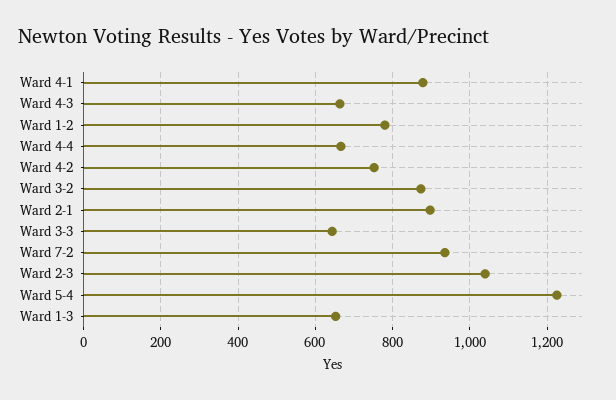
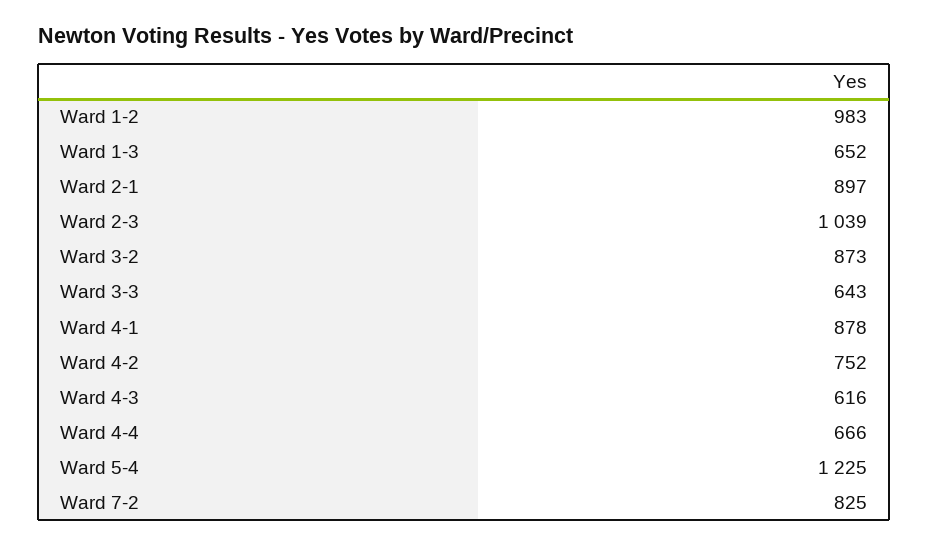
  {
    "Ward 4-1": 878,
-   "Ward 4-3": 660,
+   "Ward 4-3": 616,
-   "Ward 1-2": 780,
+   "Ward 1-2": 983,
    "Ward 4-4": 666,
    "Ward 4-2": 752,
    "Ward 3-2": 873,
    "Ward 2-1": 897,
    "Ward 3-3": 643,
-   "Ward 7-2": 940,
+   "Ward 7-2": 825,
    "Ward 2-3": 1039,
    "Ward 5-4": 1225,
    "Ward 1-3": 652
  }

